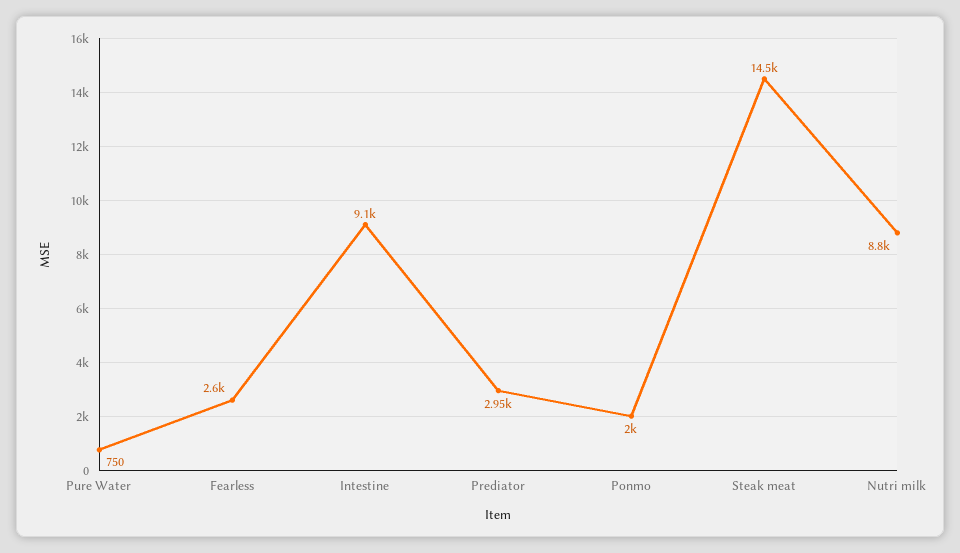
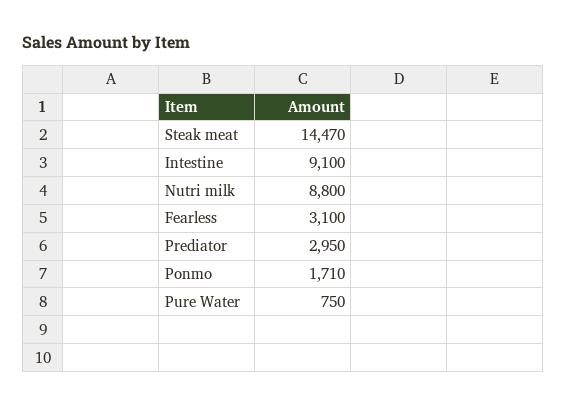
  {
    "Pure Water": 750,
-   "Fearless": 2600,
+   "Fearless": 3100,
    "Intestine": 9100,
    "Prediator": 2950,
-   "Ponmo": 2000,
+   "Ponmo": 1710,
    "Steak meat": 14470,
    "Nutri milk": 8800
  }

